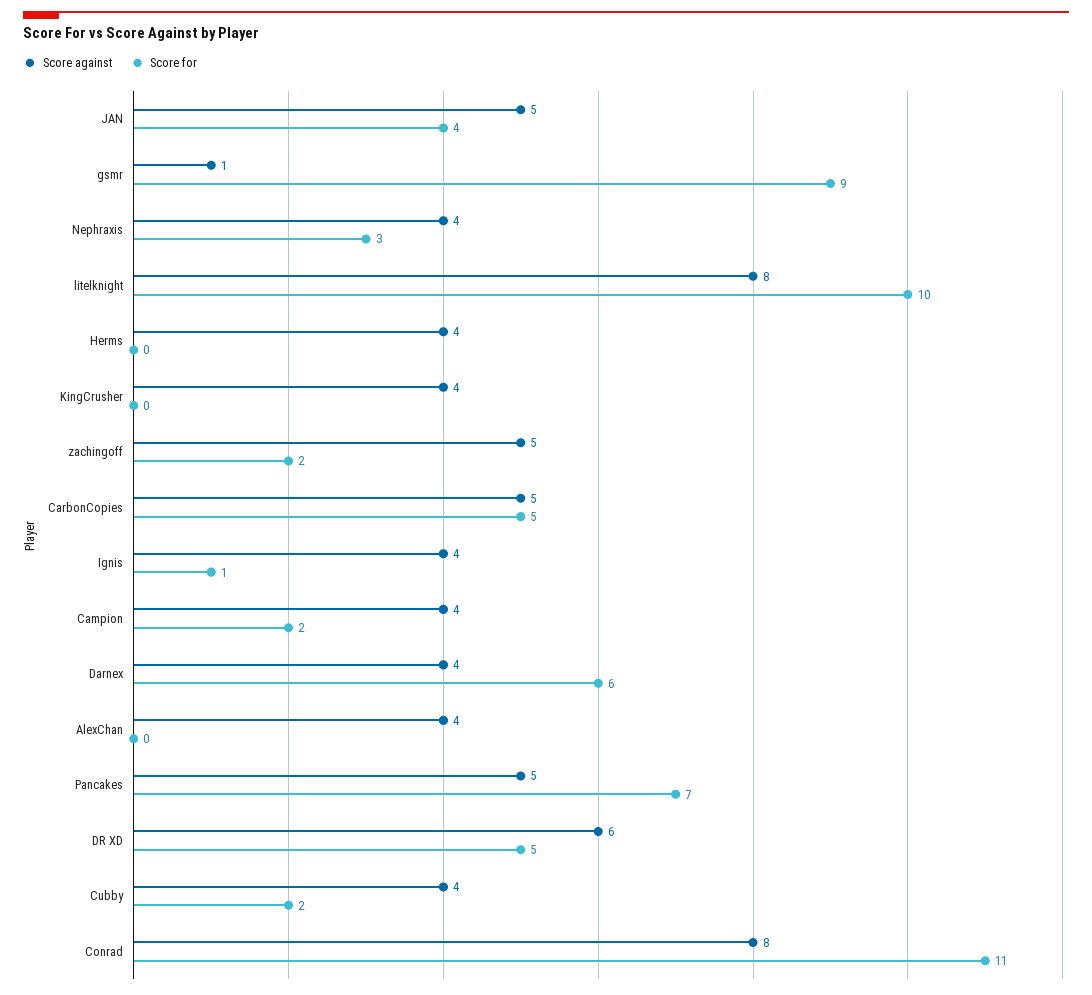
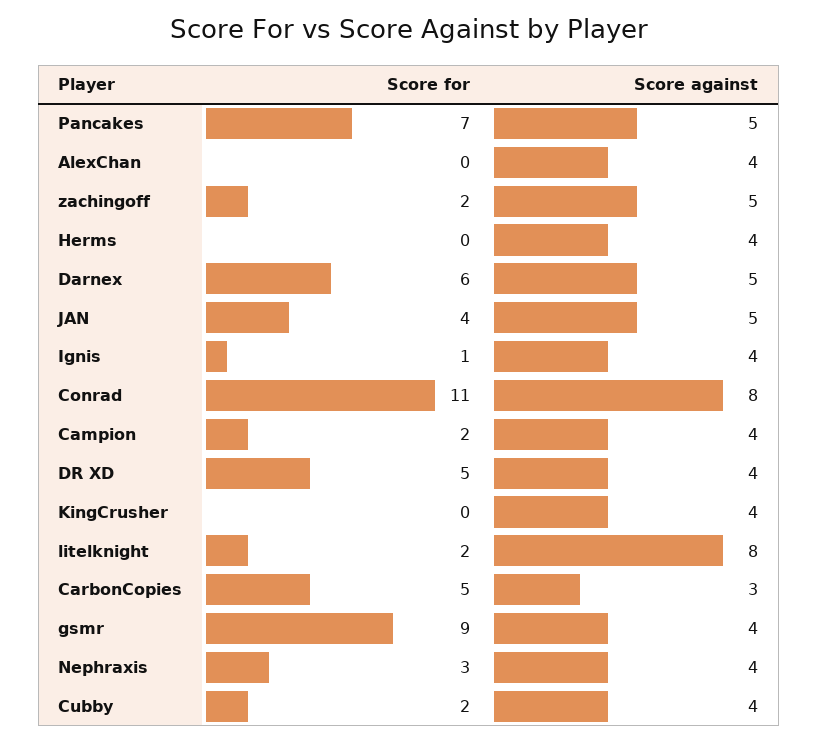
  {
    "Score against": {
      "JAN": 5,
-     "gsmr": 1,
+     "gsmr": 4,
      "Nephraxis": 4,
      "litelknight": 8,
      "Herms": 4,
      "KingCrusher": 4,
      "zachingoff": 5,
-     "CarbonCopies": 5,
+     "CarbonCopies": 3,
      "Ignis": 4,
      "Campion": 4,
-     "Darnex": 4,
+     "Darnex": 5,
      "AlexChan": 4,
      "Pancakes": 5,
-     "DR XD": 6,
+     "DR XD": 4,
      "Cubby": 4,
      "Conrad": 8
    },
    "Score for": {
      "JAN": 4,
      "gsmr": 9,
      "Nephraxis": 3,
-     "litelknight": 10,
+     "litelknight": 2,
      "Herms": 0,
      "KingCrusher": 0,
      "zachingoff": 2,
      "CarbonCopies": 5,
      "Ignis": 1,
      "Campion": 2,
      "Darnex": 6,
      "AlexChan": 0,
      "Pancakes": 7,
      "DR XD": 5,
      "Cubby": 2,
      "Conrad": 11
    }
  }

